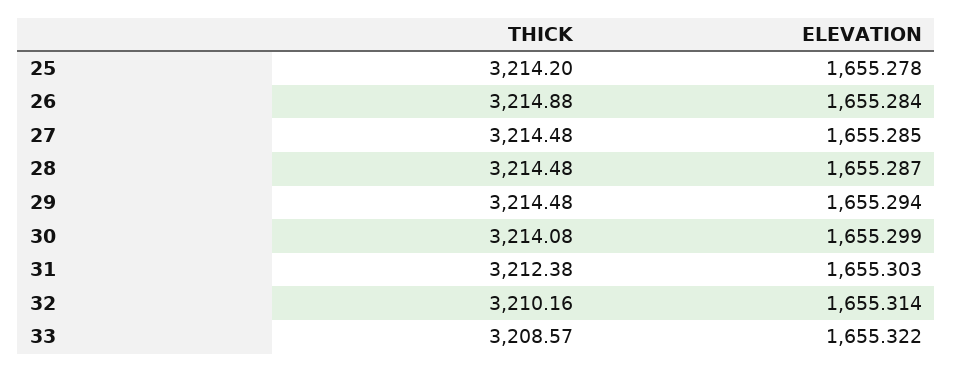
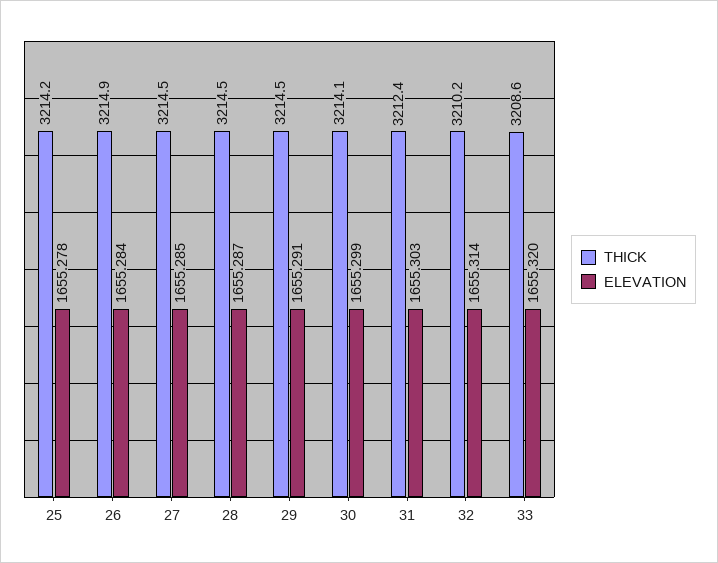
  {
    "THICK": {
      "25": 3214.2,
      "26": 3214.88,
      "27": 3214.48,
      "28": 3214.48,
      "29": 3214.48,
      "30": 3214.08,
      "31": 3212.38,
      "32": 3210.16,
      "33": 3208.57
    },
    "ELEVATION": {
      "25": 1655.278,
      "26": 1655.284,
      "27": 1655.285,
      "28": 1655.287,
-     "29": 1655.294,
+     "29": 1655.291,
      "30": 1655.299,
      "31": 1655.303,
      "32": 1655.314,
-     "33": 1655.322
+     "33": 1655.32
    }
  }

